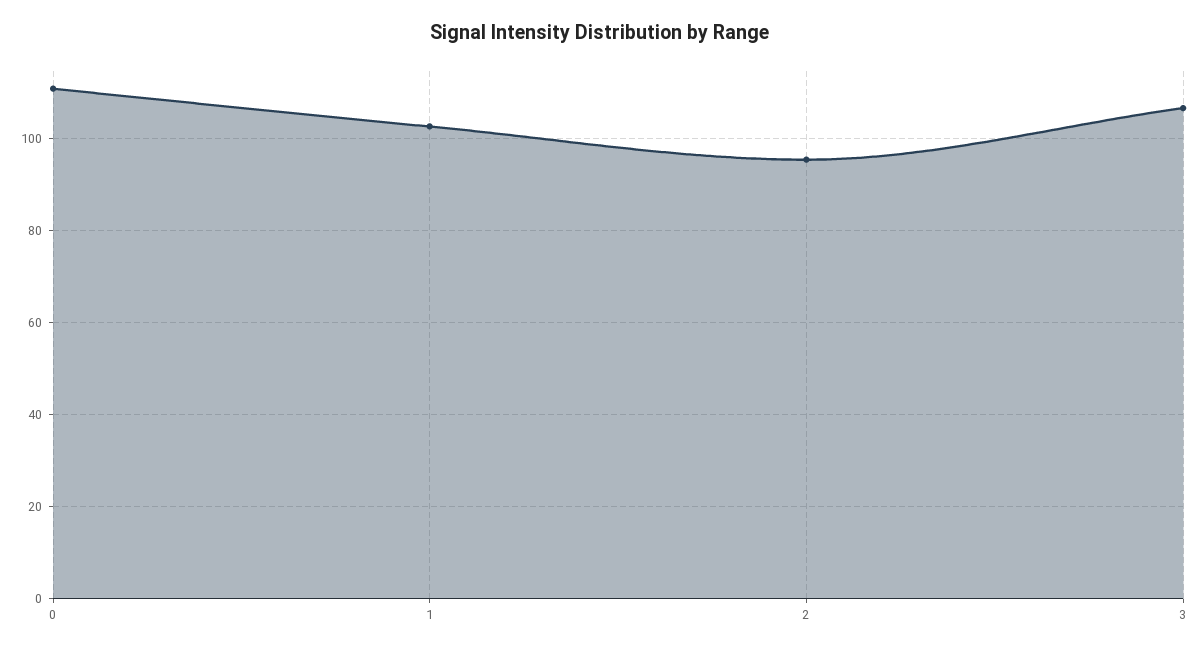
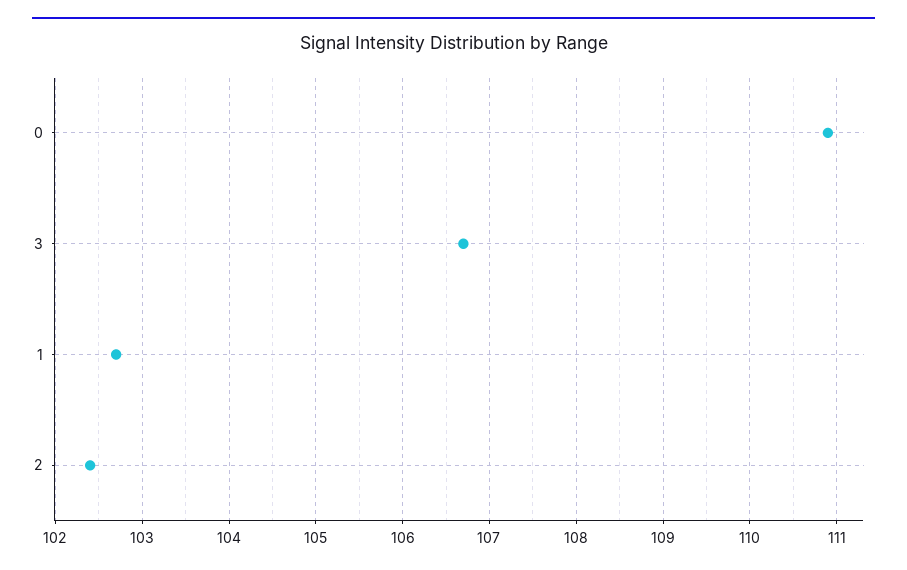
  {
    "0": 110.9,
    "1": 102.7,
-   "2": 96,
+   "2": 102.4,
    "3": 106.7
  }

